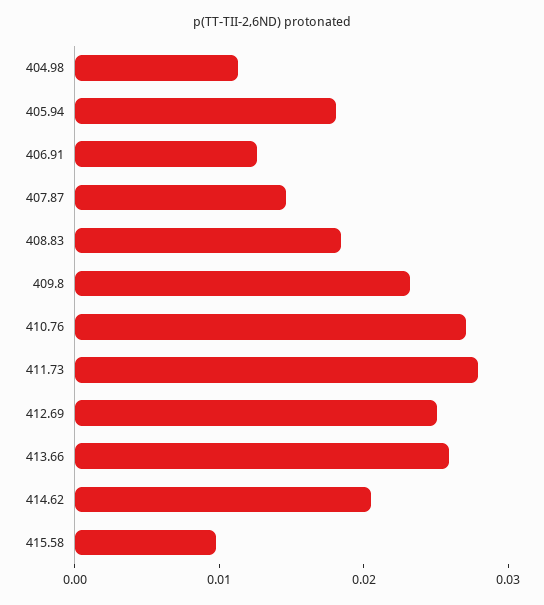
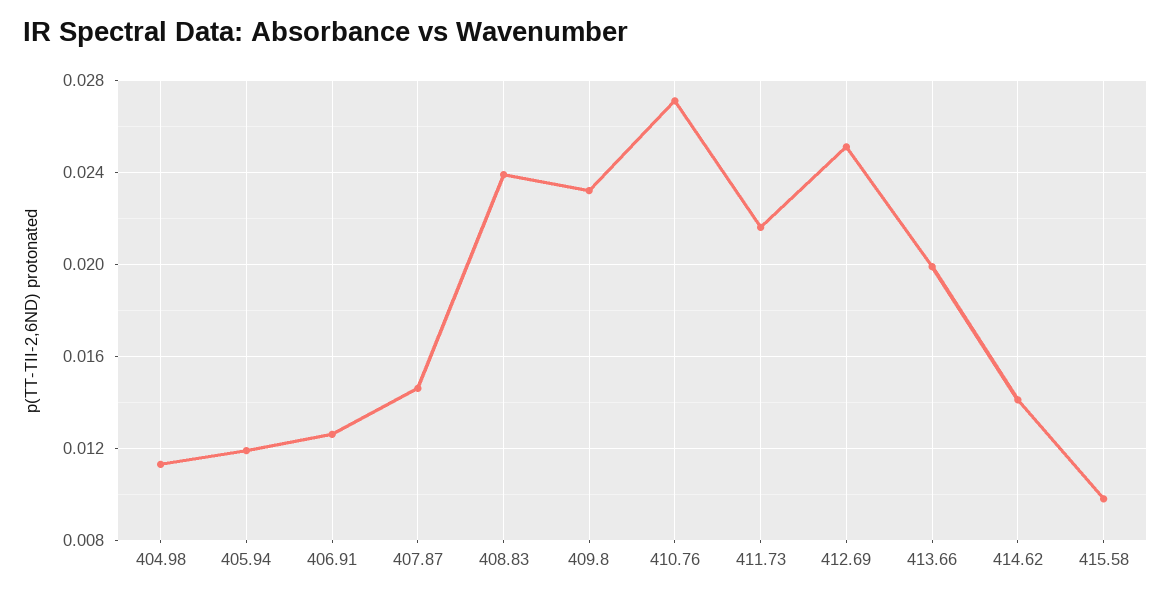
  {
    "404.98": 0.0115,
-   "405.94": 0.018,
+   "405.94": 0.012,
    "406.91": 0.0125,
    "407.87": 0.0145,
-   "408.83": 0.018,
+   "408.83": 0.024,
    "409.8": 0.023,
    "410.76": 0.027,
-   "411.73": 0.028,
+   "411.73": 0.0215,
    "412.69": 0.025,
-   "413.66": 0.026,
+   "413.66": 0.02,
-   "414.62": 0.02,
+   "414.62": 0.014,
    "415.58": 0.01
  }

